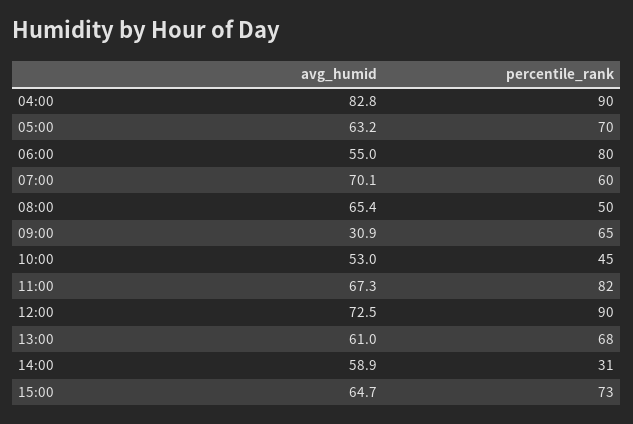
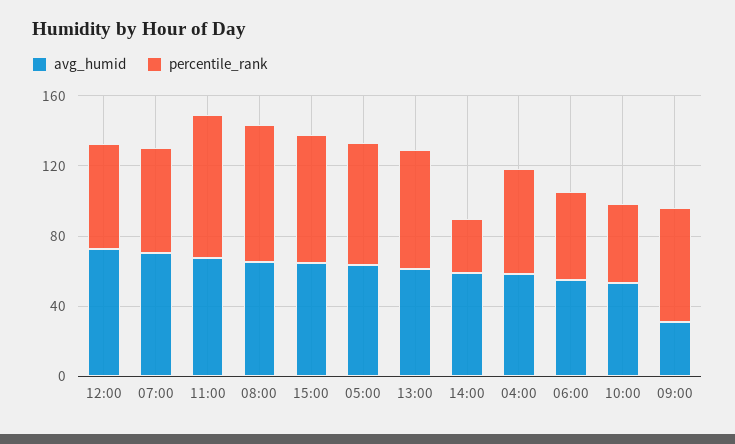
  {
    "avg_humid": {
-     "04:00": 82.8,
+     "04:00": 60,
      "05:00": 63.2,
      "06:00": 55,
      "07:00": 70.1,
      "08:00": 65.4,
      "09:00": 30.9,
      "10:00": 53,
      "11:00": 67.3,
      "12:00": 72.5,
      "13:00": 61,
      "14:00": 58.9,
      "15:00": 64.7
    },
    "percentile_rank": {
-     "04:00": 90,
+     "04:00": 60,
      "05:00": 70,
-     "06:00": 80,
+     "06:00": 50,
      "07:00": 60,
-     "08:00": 50,
+     "08:00": 80,
      "09:00": 65,
      "10:00": 45,
      "11:00": 82,
-     "12:00": 90,
+     "12:00": 60,
      "13:00": 68,
      "14:00": 31,
      "15:00": 73
    }
  }

